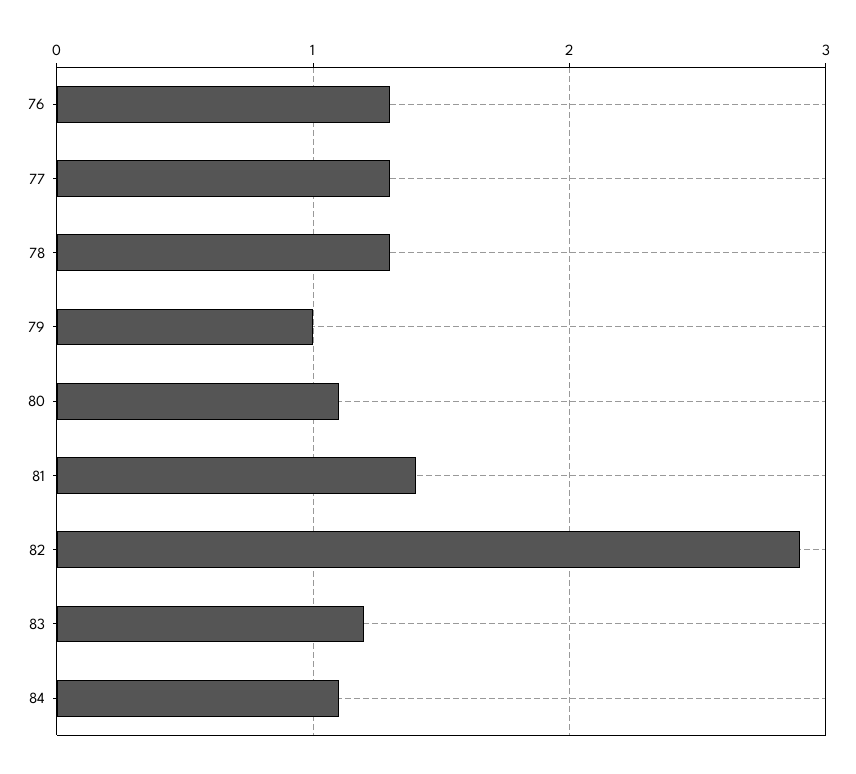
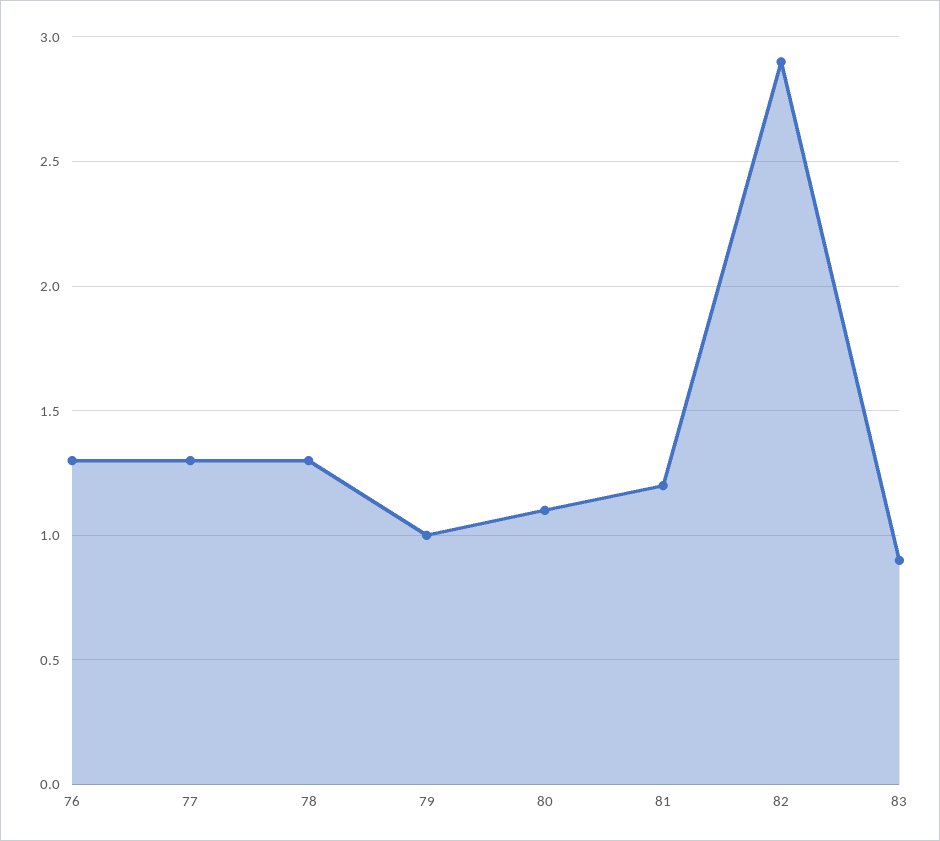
  {
    "76": 1.3,
    "77": 1.3,
    "78": 1.3,
    "79": 1,
    "80": 1.1,
-   "81": 1.4,
+   "81": 1.2,
    "82": 2.9,
-   "83": 1.2,
+   "83": 0.9
-   "84": 1.1
  }

